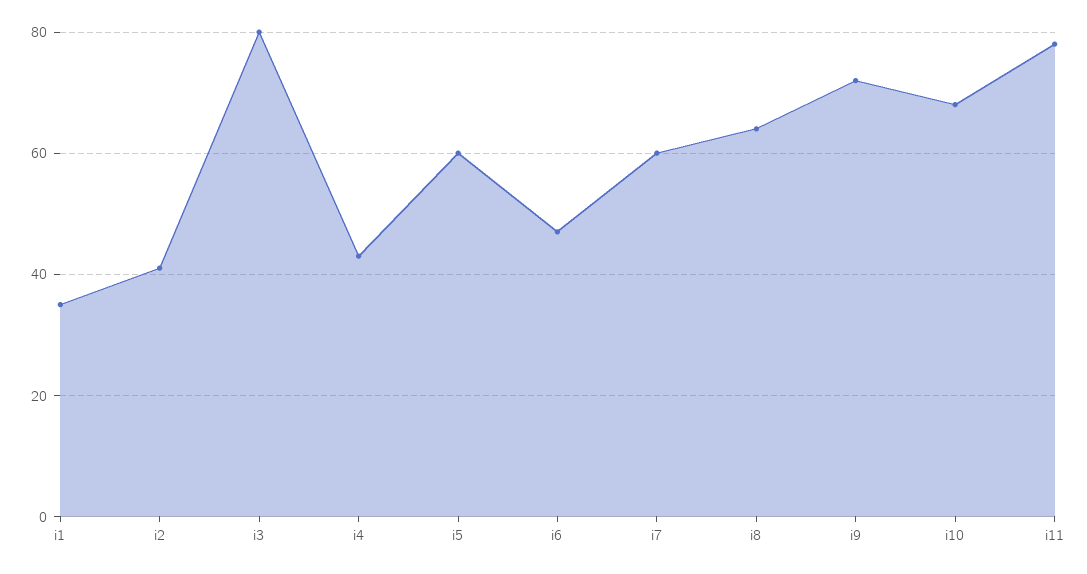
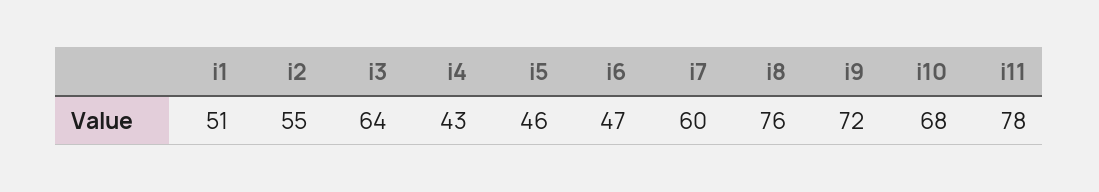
  {
-   "i1": 35,
+   "i1": 51,
-   "i2": 40,
+   "i2": 55,
-   "i3": 80,
+   "i3": 64,
    "i4": 43,
-   "i5": 60,
+   "i5": 46,
    "i6": 47,
    "i7": 60,
-   "i8": 65,
+   "i8": 76,
    "i9": 72,
    "i10": 68,
    "i11": 78
  }

